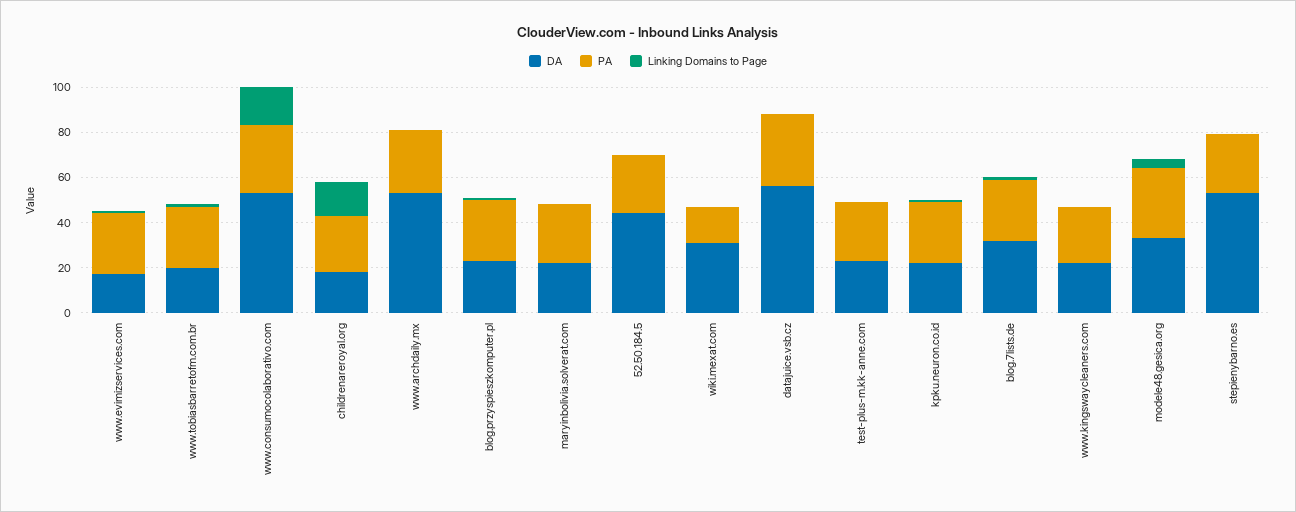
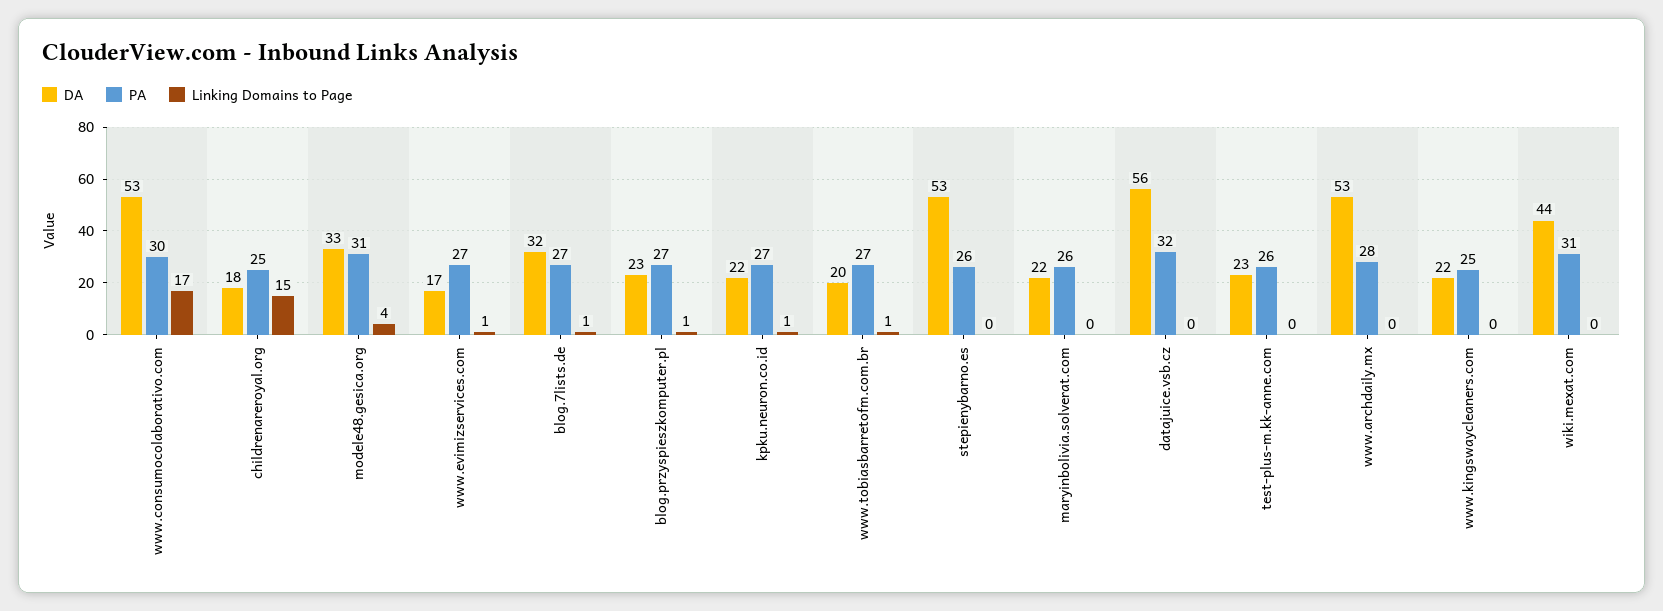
  {
    "DA": {
      "www.evimizservices.com": 17,
      "www.tobiasbarretofm.com.br": 20,
      "www.consumocolaborativo.com": 53,
      "childrenareroyal.org": 18,
      "www.archdaily.mx": 53,
      "blog.przyspieszkomputer.pl": 23,
      "maryinbolivia.solverat.com": 22,
-     "52.50.184.5": 45,
-     "wiki.mexat.com": 30,
+     "wiki.mexat.com": 44,
      "datajuice.vsb.cz": 56,
      "test-plus-m.kk-anne.com": 23,
      "kpku.neuron.co.id": 22,
      "blog.7lists.de": 32,
      "www.kingswaycleaners.com": 22,
      "modele48.gesica.org": 33,
      "stepienybarno.es": 53
    },
    "PA": {
      "www.evimizservices.com": 27,
      "www.tobiasbarretofm.com.br": 27,
      "www.consumocolaborativo.com": 30,
      "childrenareroyal.org": 25,
      "www.archdaily.mx": 28,
      "blog.przyspieszkomputer.pl": 27,
      "maryinbolivia.solverat.com": 26,
-     "52.50.184.5": 25,
-     "wiki.mexat.com": 15,
+     "wiki.mexat.com": 31,
      "datajuice.vsb.cz": 32,
      "test-plus-m.kk-anne.com": 26,
      "kpku.neuron.co.id": 27,
      "blog.7lists.de": 27,
      "www.kingswaycleaners.com": 25,
      "modele48.gesica.org": 31,
      "stepienybarno.es": 26
    },
    "Linking Domains to Page": {
      "www.evimizservices.com": 1,
      "www.tobiasbarretofm.com.br": 1,
      "www.consumocolaborativo.com": 17,
      "childrenareroyal.org": 15,
      "www.archdaily.mx": 0,
      "blog.przyspieszkomputer.pl": 1,
      "maryinbolivia.solverat.com": 0,
-     "52.50.184.5": 0,
      "wiki.mexat.com": 0,
      "datajuice.vsb.cz": 0,
      "test-plus-m.kk-anne.com": 0,
      "kpku.neuron.co.id": 1,
      "blog.7lists.de": 1,
      "www.kingswaycleaners.com": 0,
      "modele48.gesica.org": 4,
      "stepienybarno.es": 0
    }
  }

